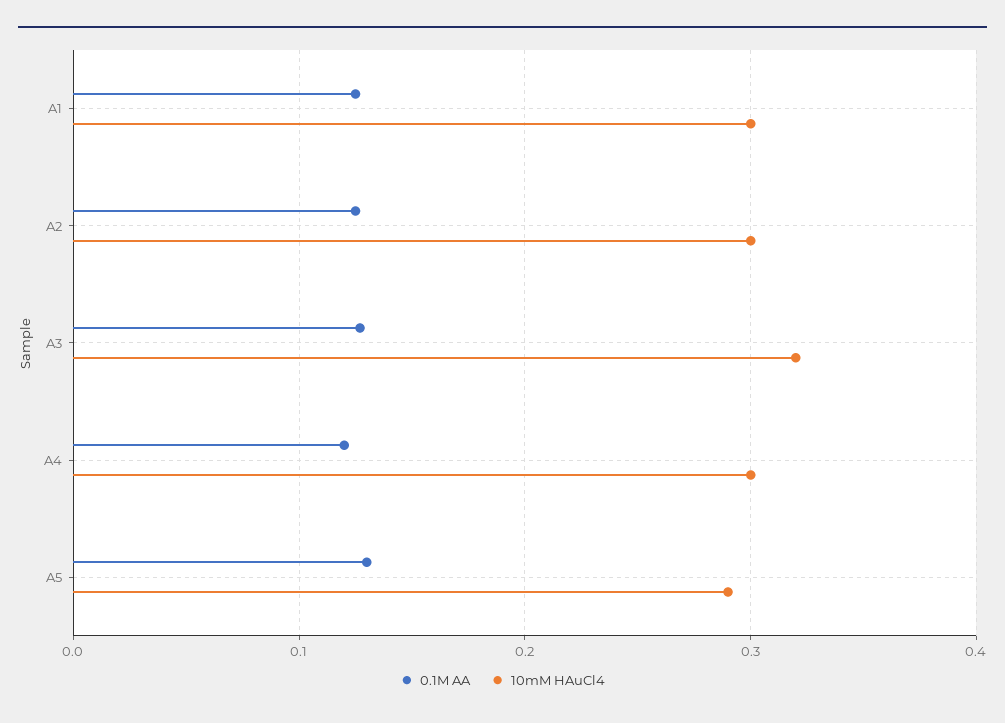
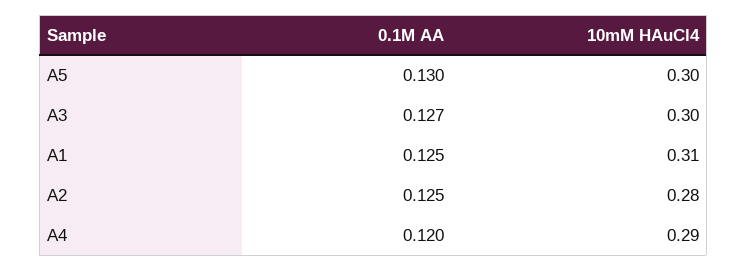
  {
    "0.1M AA": {
      "A1": 0.125,
      "A2": 0.125,
      "A3": 0.127,
      "A4": 0.12,
      "A5": 0.13
    },
    "10mM HAuCl4": {
-     "A1": 0.3,
+     "A1": 0.31,
-     "A2": 0.3,
+     "A2": 0.28,
-     "A3": 0.32,
+     "A3": 0.3,
-     "A4": 0.3,
+     "A4": 0.29,
-     "A5": 0.29
+     "A5": 0.3
    }
  }

